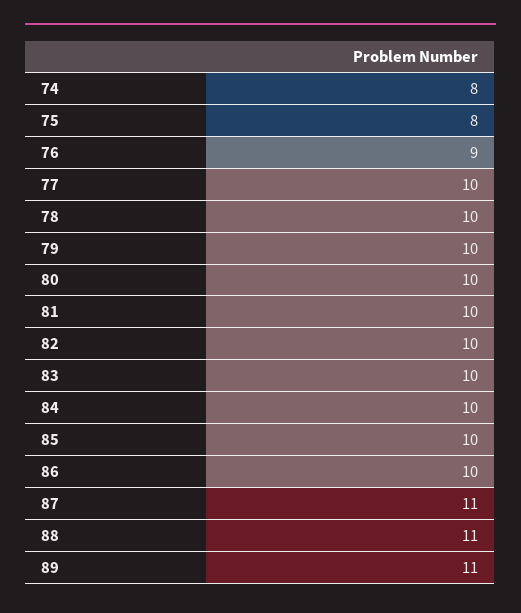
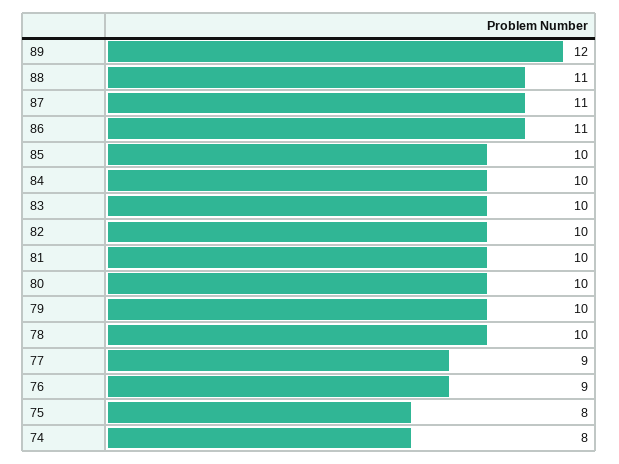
  {
    "74": 8,
    "75": 8,
    "76": 9,
-   "77": 10,
+   "77": 9,
    "78": 10,
    "79": 10,
    "80": 10,
    "81": 10,
    "82": 10,
    "83": 10,
    "84": 10,
    "85": 10,
-   "86": 10,
+   "86": 11,
    "87": 11,
    "88": 11,
-   "89": 11
+   "89": 12
  }

